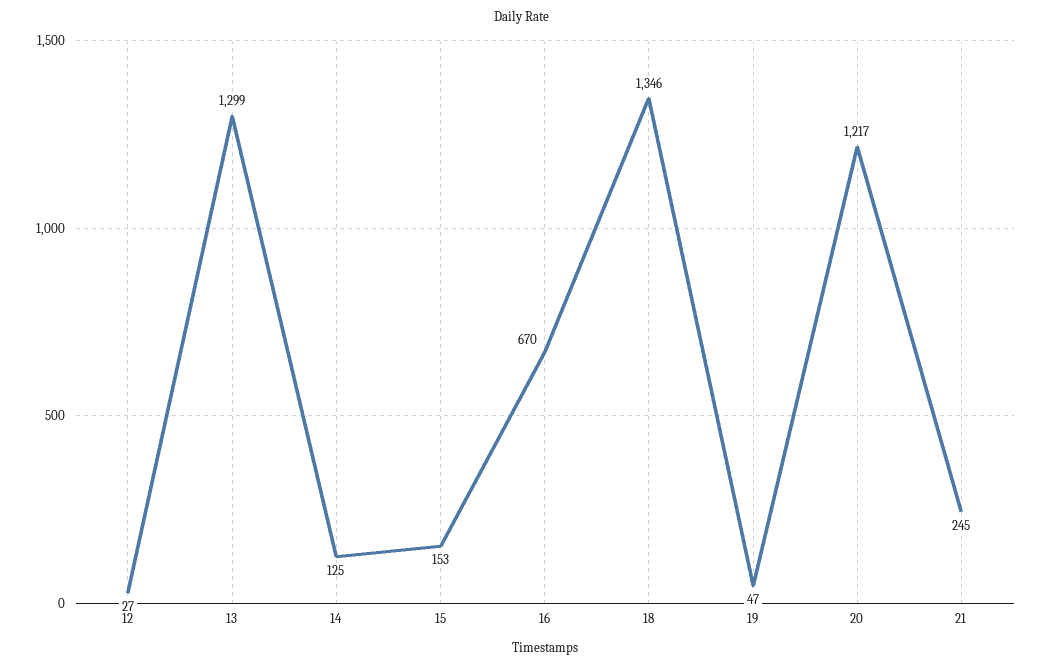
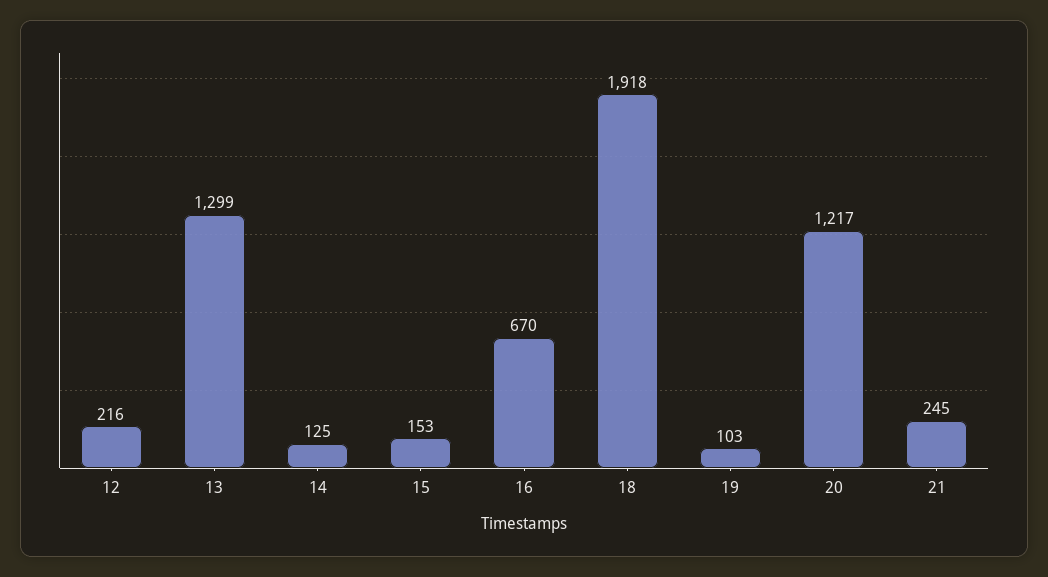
  {
-   "12": 27,
+   "12": 216,
    "13": 1299,
    "14": 125,
    "15": 153,
    "16": 670,
-   "18": 1346,
+   "18": 1918,
-   "19": 47,
+   "19": 103,
    "20": 1217,
    "21": 245
  }

